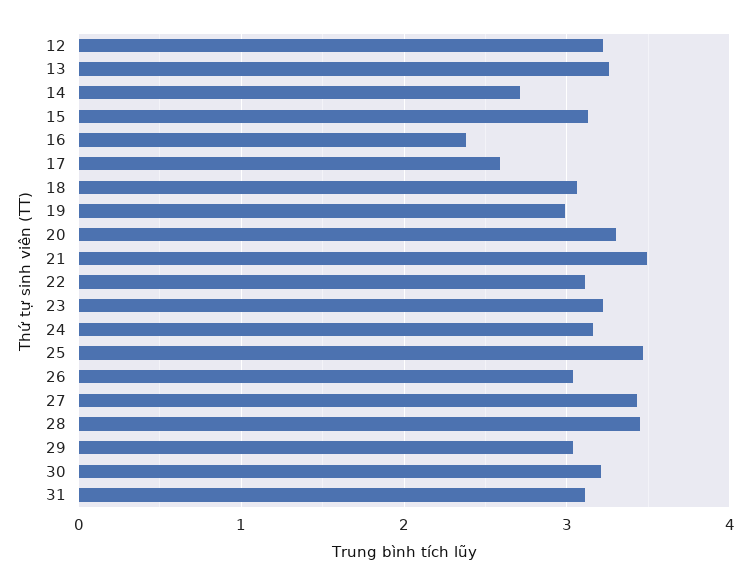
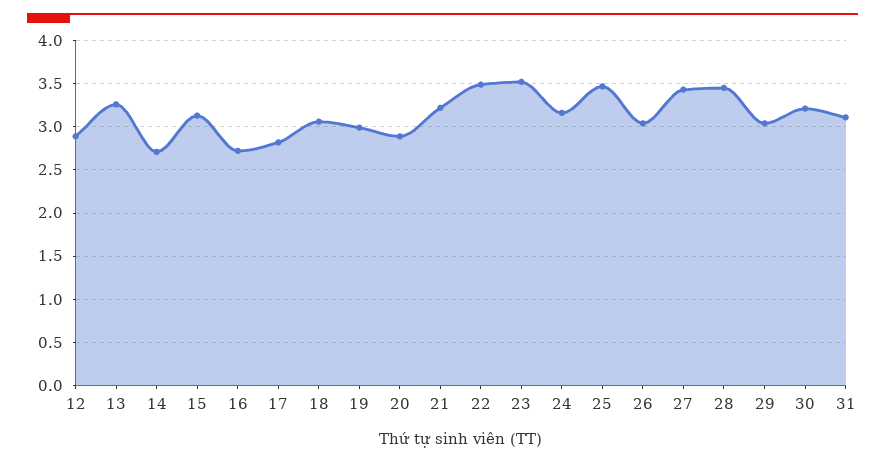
  {
-   "12": 3.2,
+   "12": 2.9,
    "13": 3.3,
    "14": 2.7,
    "15": 3.1,
-   "16": 2.4,
+   "16": 2.7,
-   "17": 2.6,
+   "17": 2.8,
    "18": 3.1,
    "19": 3,
-   "20": 3.3,
+   "20": 2.9,
-   "21": 3.5,
+   "21": 3.2,
-   "22": 3.1,
+   "22": 3.5,
-   "23": 3.2,
+   "23": 3.5,
    "24": 3.2,
    "25": 3.5,
    "26": 3,
    "27": 3.4,
    "28": 3.5,
    "29": 3,
    "30": 3.2,
    "31": 3.1
  }

